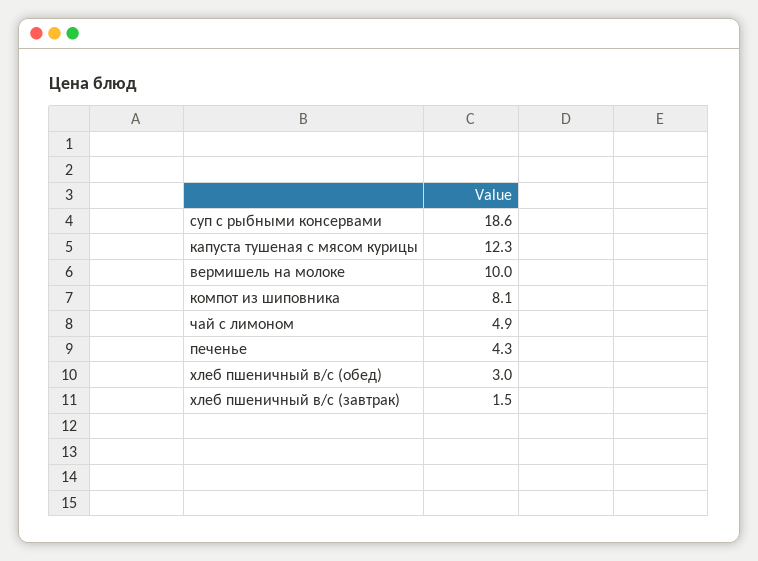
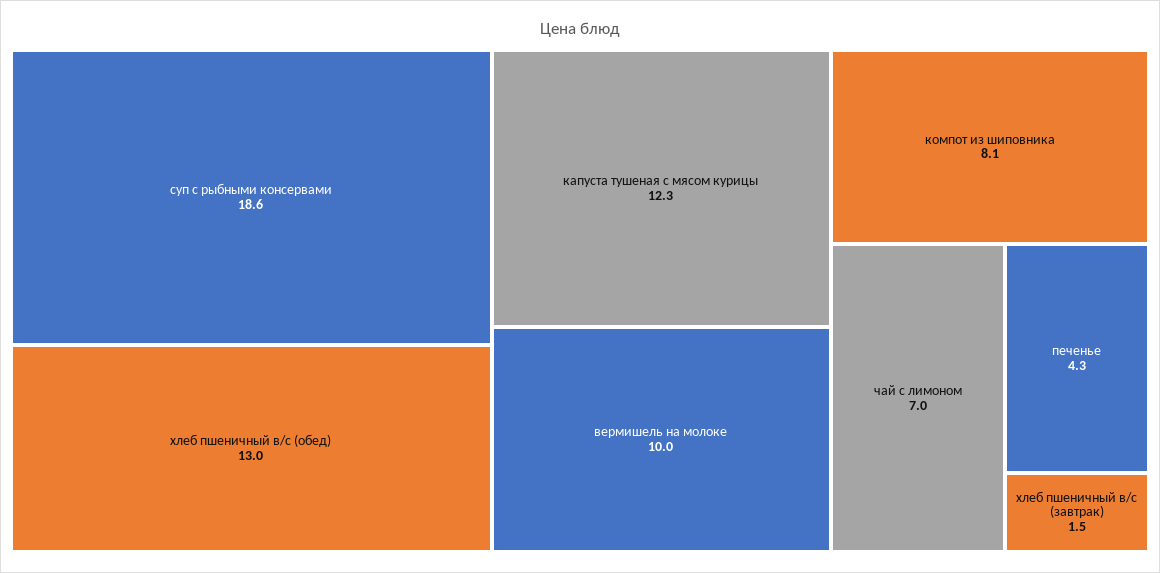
  {
    "суп с рыбными консервами": 18.6,
    "капуста тушеная с мясом курицы": 12.3,
    "вермишель на молоке": 10,
    "компот из шиповника": 8.1,
-   "чай с лимоном": 4.9,
+   "чай с лимоном": 7,
    "печенье": 4.3,
-   "хлеб пшеничный в/с (обед)": 3,
+   "хлеб пшеничный в/с (обед)": 13,
    "хлеб пшеничный в/с (завтрак)": 1.5
  }

